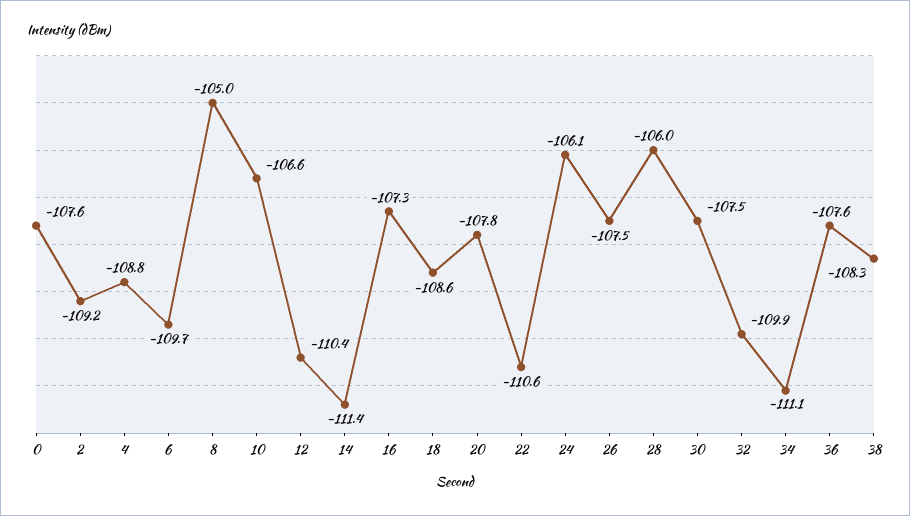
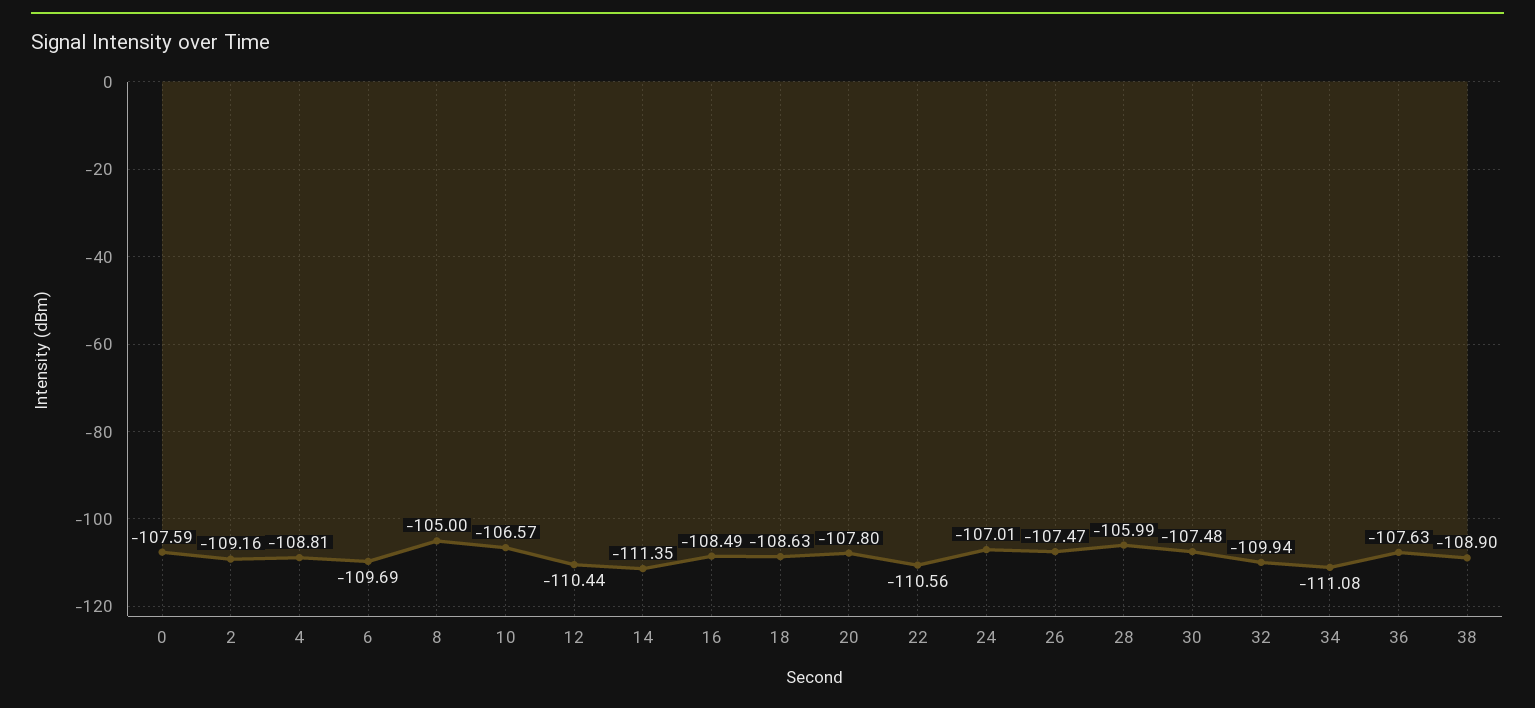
  {
    "0": -107.59,
    "2": -109.16,
    "4": -108.81,
    "6": -109.69,
    "8": -105,
    "10": -106.57,
    "12": -110.44,
    "14": -111.35,
-   "16": -107.3,
+   "16": -108.49,
    "18": -108.63,
    "20": -107.8,
    "22": -110.56,
-   "24": -106.1,
+   "24": -107.01,
    "26": -107.47,
    "28": -105.99,
    "30": -107.48,
    "32": -109.94,
    "34": -111.08,
    "36": -107.63,
-   "38": -108.3
+   "38": -108.9
  }

